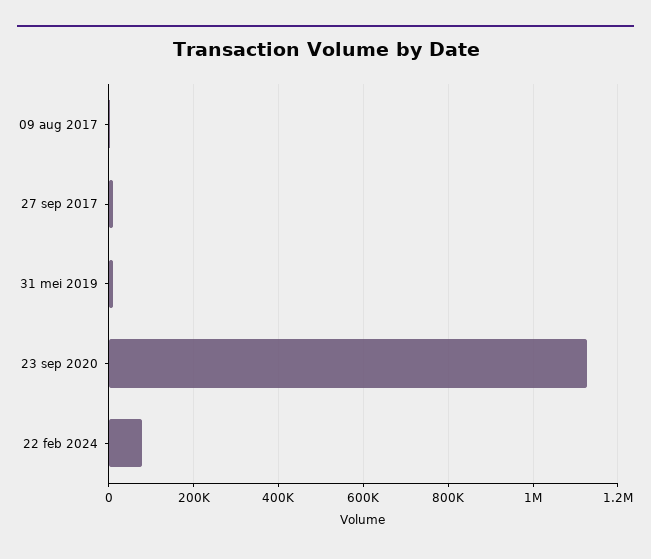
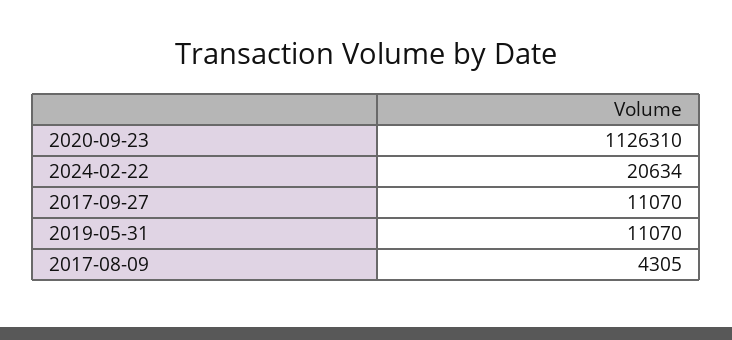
  {
    "09 aug 2017": 4305,
    "27 sep 2017": 11070,
    "31 mei 2019": 11070,
    "23 sep 2020": 1126310,
-   "22 feb 2024": 80000
+   "22 feb 2024": 20634
  }

